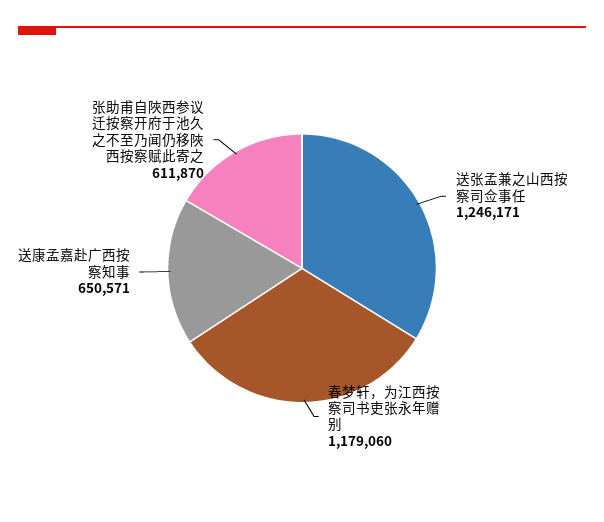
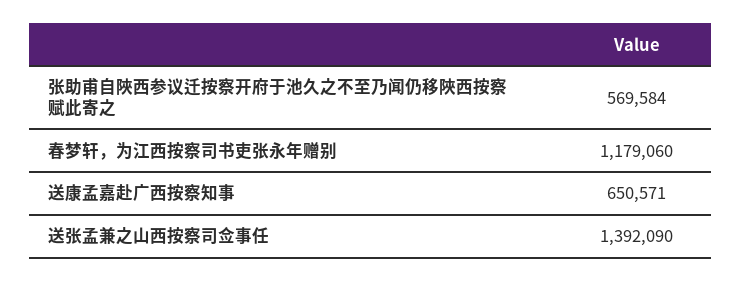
  {
-   "送张孟兼之山西按察司佥事任": 1246171,
+   "送张孟兼之山西按察司佥事任": 1392090,
    "春梦轩，为江西按察司书吏张永年赠别": 1179060,
    "送康孟嘉赴广西按察知事": 650571,
-   "张助甫自陜西参议迁按察开府于池久之不至乃闻仍移陜西按察赋此寄之": 611870
+   "张助甫自陜西参议迁按察开府于池久之不至乃闻仍移陜西按察赋此寄之": 569584
  }

